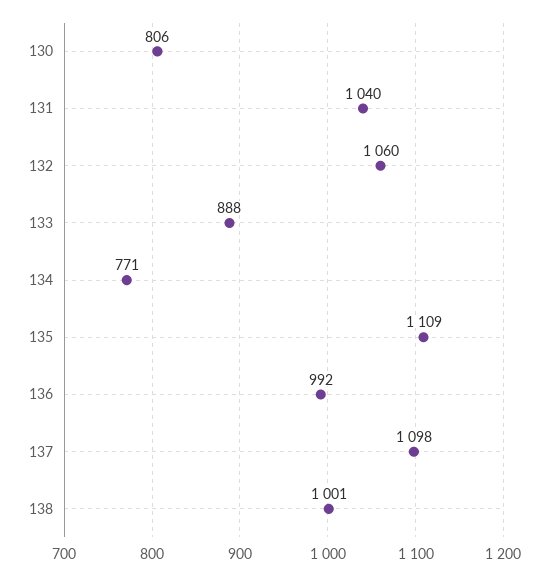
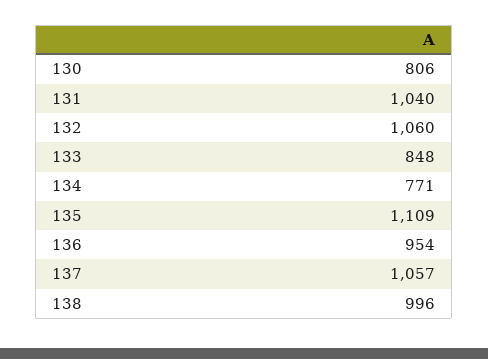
  {
    "130": 806,
    "131": 1040,
    "132": 1060,
-   "133": 888,
+   "133": 848,
    "134": 771,
    "135": 1109,
-   "136": 992,
+   "136": 954,
-   "137": 1098,
+   "137": 1057,
-   "138": 1001
+   "138": 996
  }

